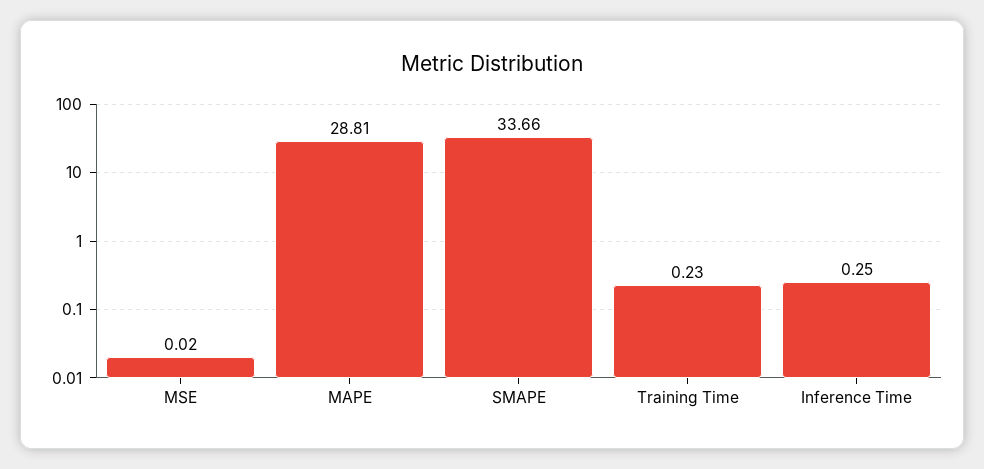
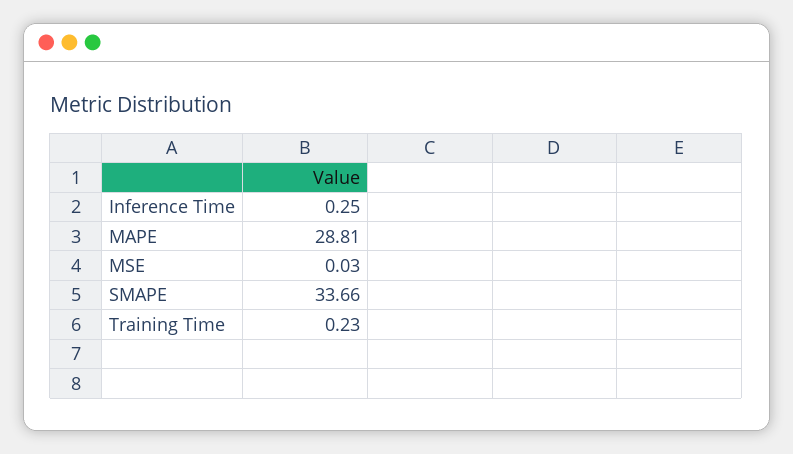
  {
-   "MSE": 0.02,
+   "MSE": 0.03,
    "MAPE": 28.81,
    "SMAPE": 33.66,
    "Training Time": 0.23,
    "Inference Time": 0.25
  }

